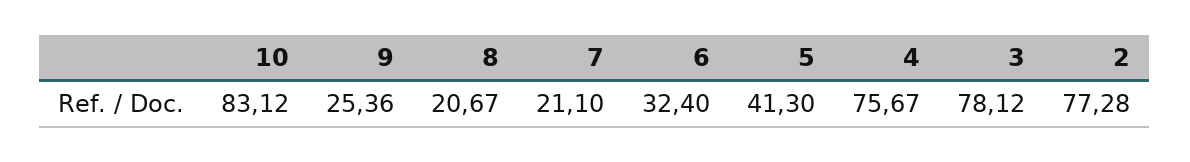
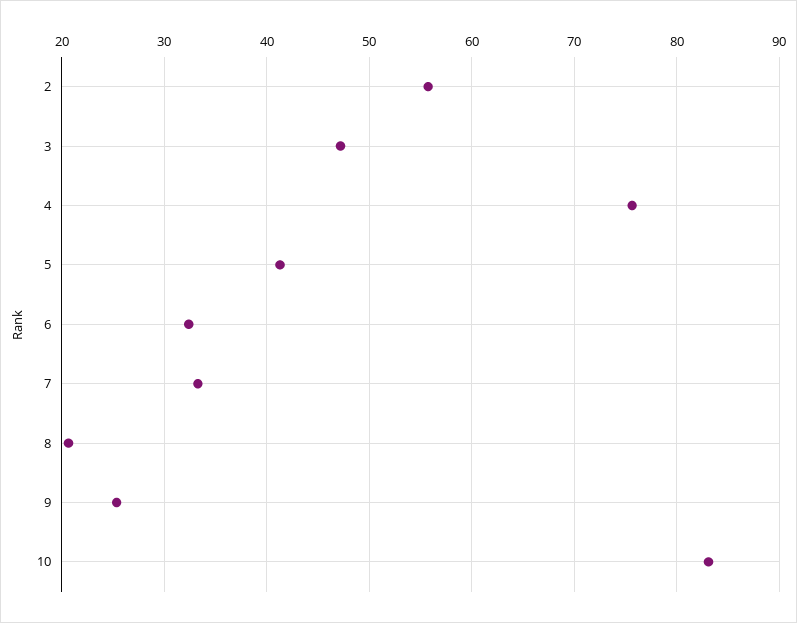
  {
    "10": 83.12,
    "9": 25.36,
    "8": 20.67,
-   "7": 21.1,
+   "7": 33,
    "6": 32.4,
    "5": 41.3,
    "4": 75.67,
-   "3": 78.12,
+   "3": 47,
-   "2": 77.28
+   "2": 56
  }

